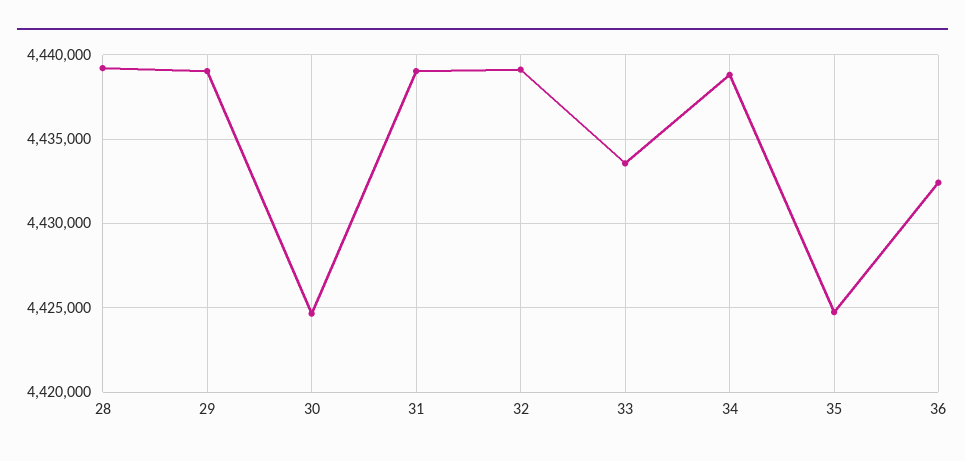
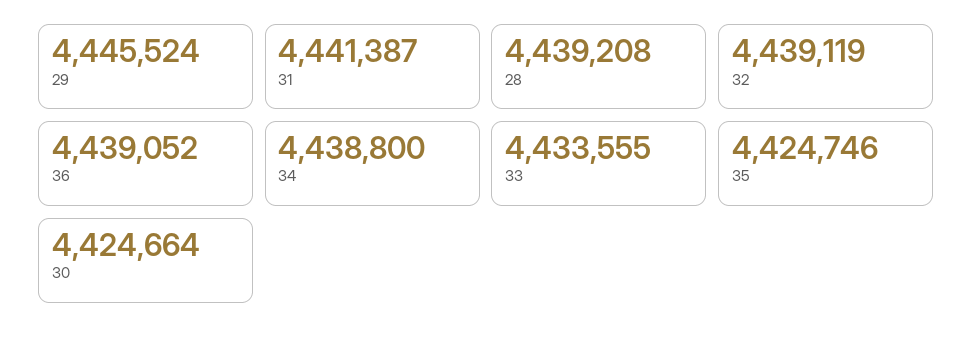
  {
    "28": 4439208,
-   "29": 4439000,
+   "29": 4445524,
    "30": 4424664,
-   "31": 4439000,
+   "31": 4441387,
    "32": 4439119,
    "33": 4433555,
    "34": 4438800,
    "35": 4424746,
-   "36": 4432500
+   "36": 4439052
  }

